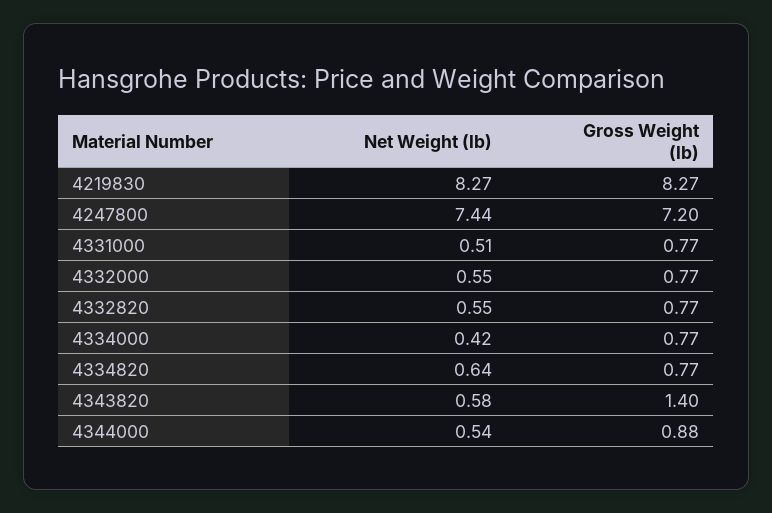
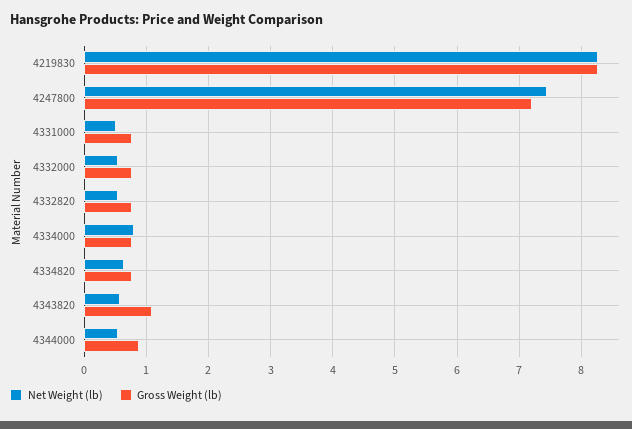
  {
    "Net Weight (lb)": {
      "4219830": 8.27,
      "4247800": 7.44,
      "4331000": 0.51,
      "4332000": 0.55,
      "4332820": 0.55,
-     "4334000": 0.42,
+     "4334000": 0.8,
      "4334820": 0.64,
      "4343820": 0.58,
      "4344000": 0.54
    },
    "Gross Weight (lb)": {
      "4219830": 8.27,
      "4247800": 7.2,
      "4331000": 0.77,
      "4332000": 0.77,
      "4332820": 0.77,
      "4334000": 0.77,
      "4334820": 0.77,
-     "4343820": 1.4,
+     "4343820": 1.1,
      "4344000": 0.88
    }
  }

